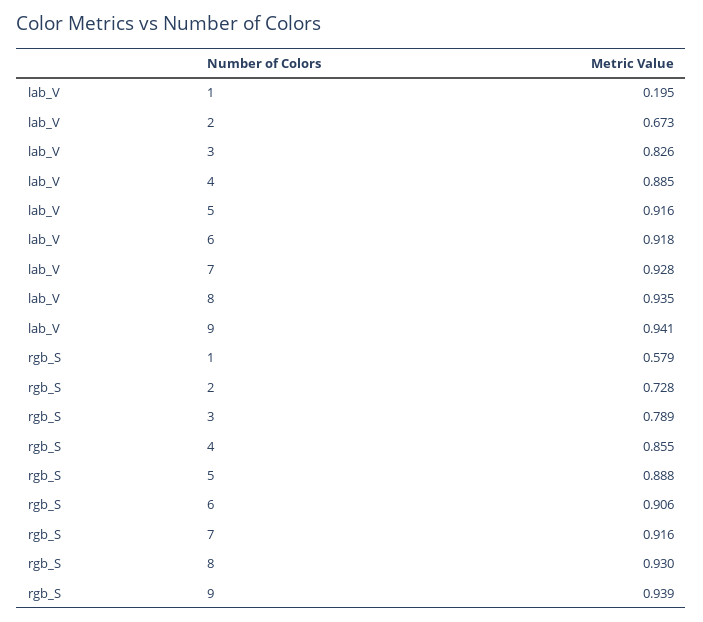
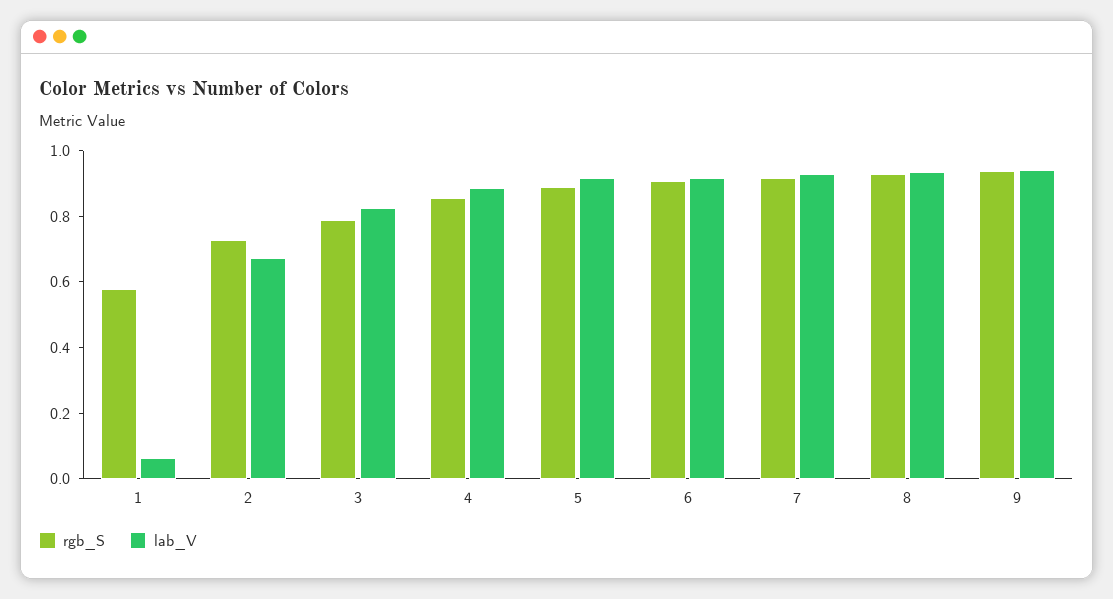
  {
    "lab_V": {
-     "1": 0.195,
+     "1": 0.05,
      "2": 0.673,
      "3": 0.826,
      "4": 0.885,
      "5": 0.916,
      "6": 0.918,
      "7": 0.928,
      "8": 0.935,
      "9": 0.941
    },
    "rgb_S": {
      "1": 0.579,
      "2": 0.728,
      "3": 0.789,
      "4": 0.855,
      "5": 0.888,
      "6": 0.906,
      "7": 0.916,
      "8": 0.93,
      "9": 0.939
    }
  }

